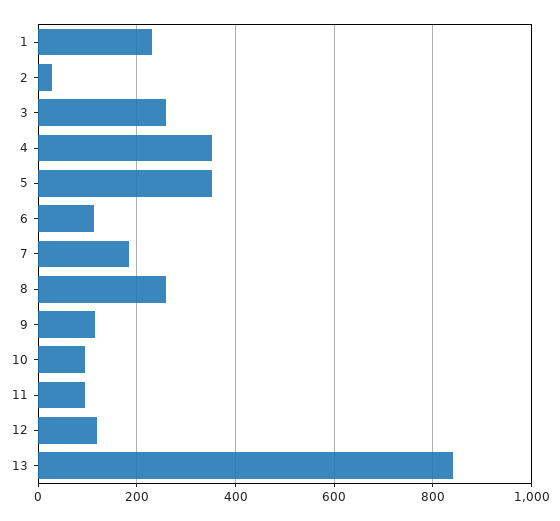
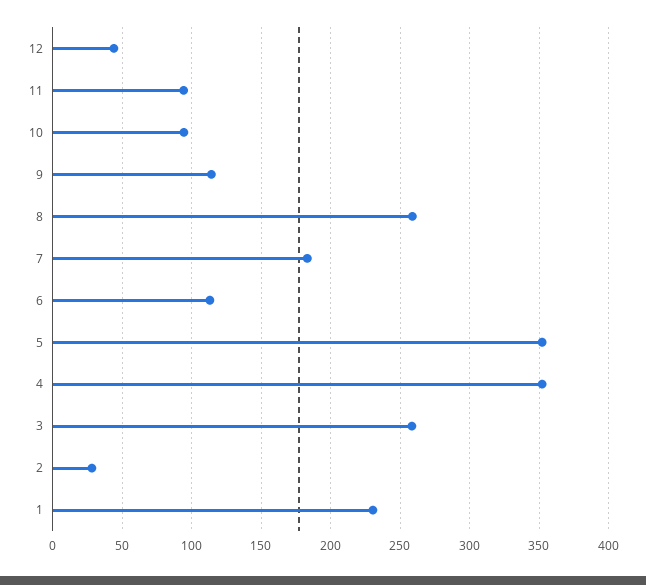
  {
    "1": 230,
    "2": 30,
    "3": 260,
    "4": 350,
    "5": 350,
    "6": 115,
    "7": 185,
    "8": 260,
    "9": 115,
    "10": 95,
    "11": 95,
-   "12": 120,
+   "12": 45
-   "13": 840
  }

